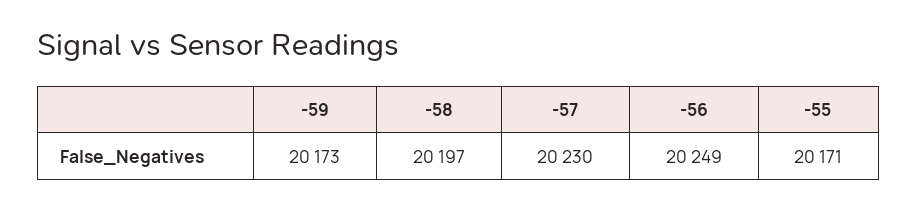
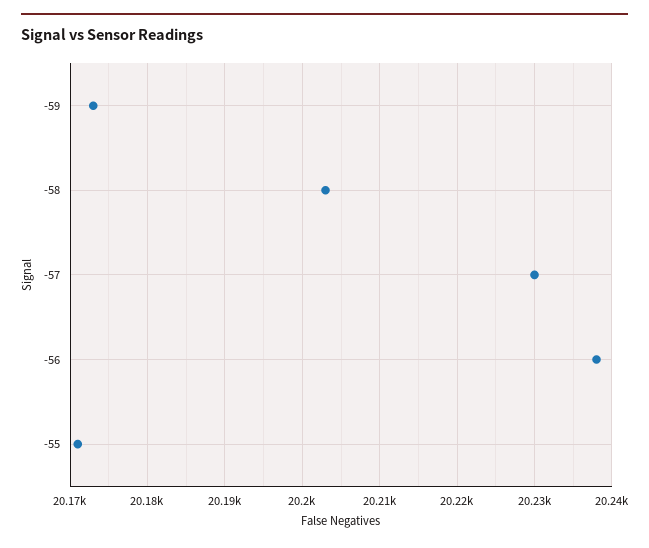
  {
    "-59": 20173,
-   "-58": 20197,
+   "-58": 20203,
    "-57": 20230,
-   "-56": 20249,
+   "-56": 20238,
    "-55": 20171
  }

